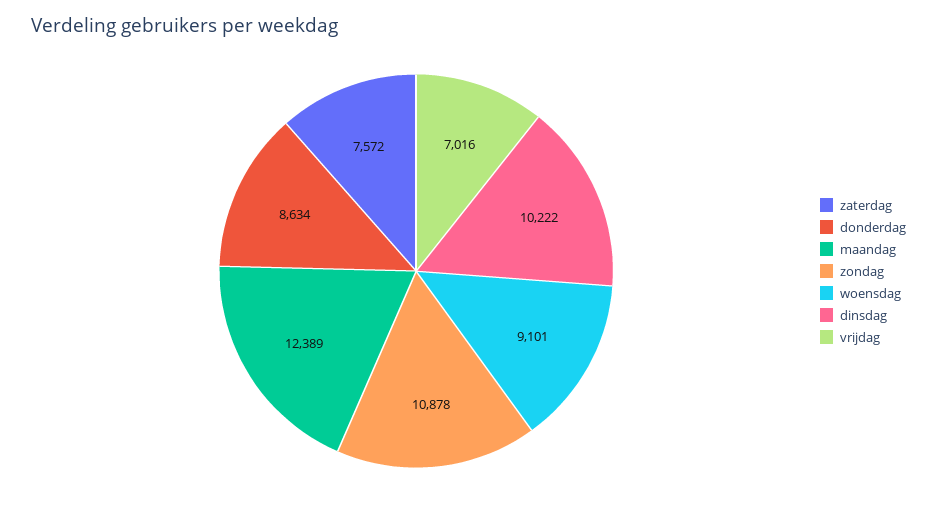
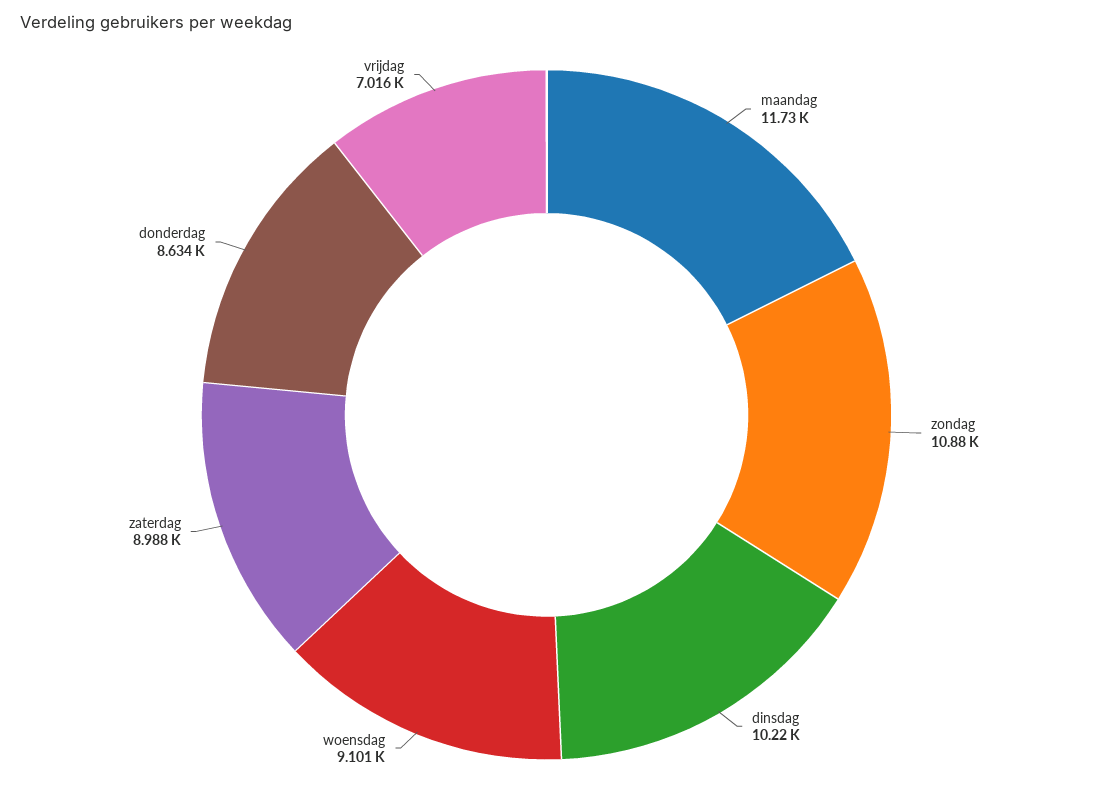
  {
-   "zaterdag": 7572,
+   "zaterdag": 8988,
    "donderdag": 8634,
-   "maandag": 12389,
+   "maandag": 11730,
    "zondag": 10878,
    "woensdag": 9101,
    "dinsdag": 10222,
    "vrijdag": 7016
  }

